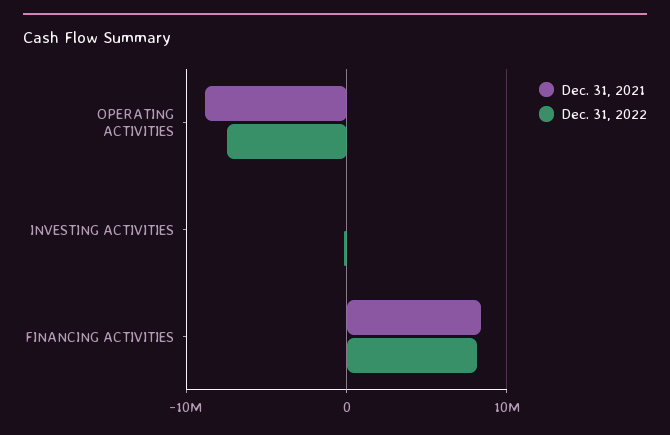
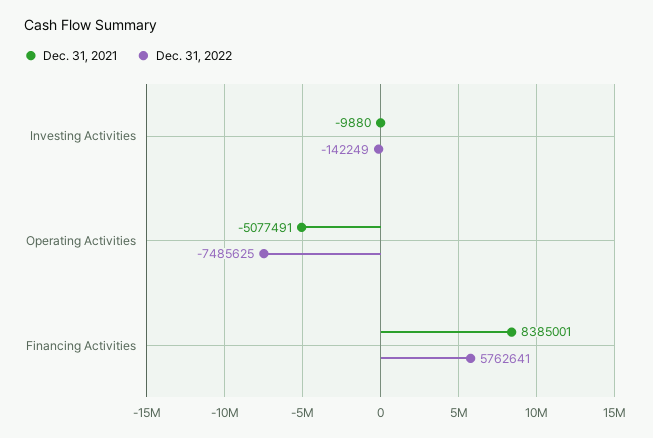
  {
    "Dec. 31, 2021": {
-     "OPERATING ACTIVITIES": -9000000,
+     "OPERATING ACTIVITIES": -5077491,
      "INVESTING ACTIVITIES": -9880,
      "FINANCING ACTIVITIES": 8385001
    },
    "Dec. 31, 2022": {
      "OPERATING ACTIVITIES": -7485625,
      "INVESTING ACTIVITIES": -142249,
-     "FINANCING ACTIVITIES": 8000000
+     "FINANCING ACTIVITIES": 5762641
    }
  }

